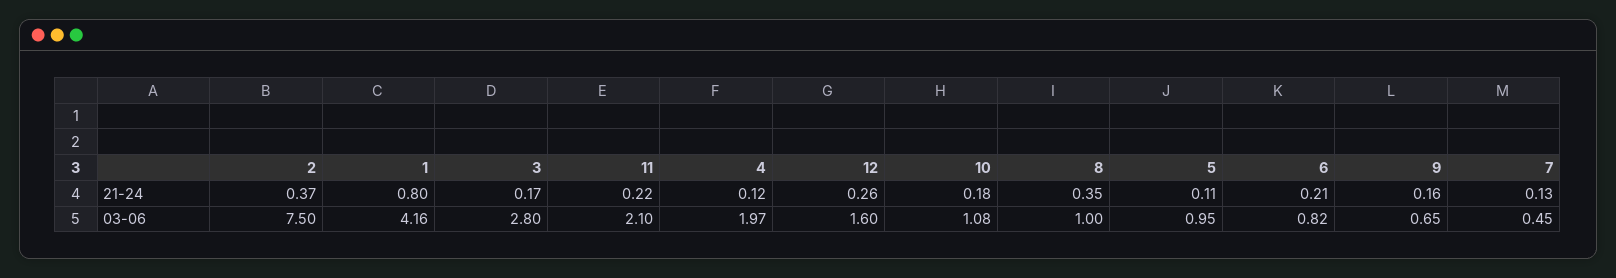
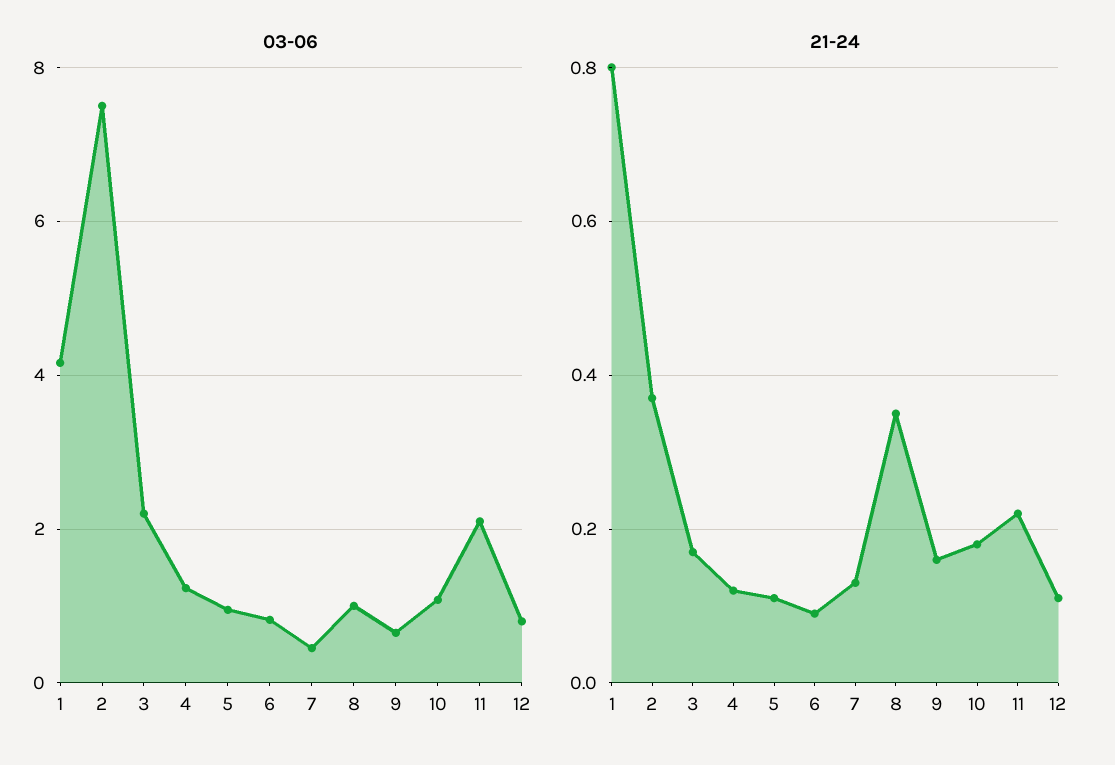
  {
    "21-24": {
      "2": 0.37,
      "1": 0.8,
      "3": 0.17,
      "11": 0.22,
      "4": 0.12,
-     "12": 0.26,
+     "12": 0.1,
      "10": 0.18,
      "8": 0.35,
      "5": 0.11,
-     "6": 0.21,
+     "6": 0.1,
      "9": 0.16,
      "7": 0.13
    },
    "03-06": {
      "2": 7.5,
      "1": 4.16,
-     "3": 2.8,
+     "3": 2.2,
      "11": 2.1,
-     "4": 1.97,
+     "4": 1.2,
-     "12": 1.6,
+     "12": 0.8,
      "10": 1.08,
      "8": 1,
      "5": 0.95,
      "6": 0.82,
      "9": 0.65,
      "7": 0.45
    }
  }

